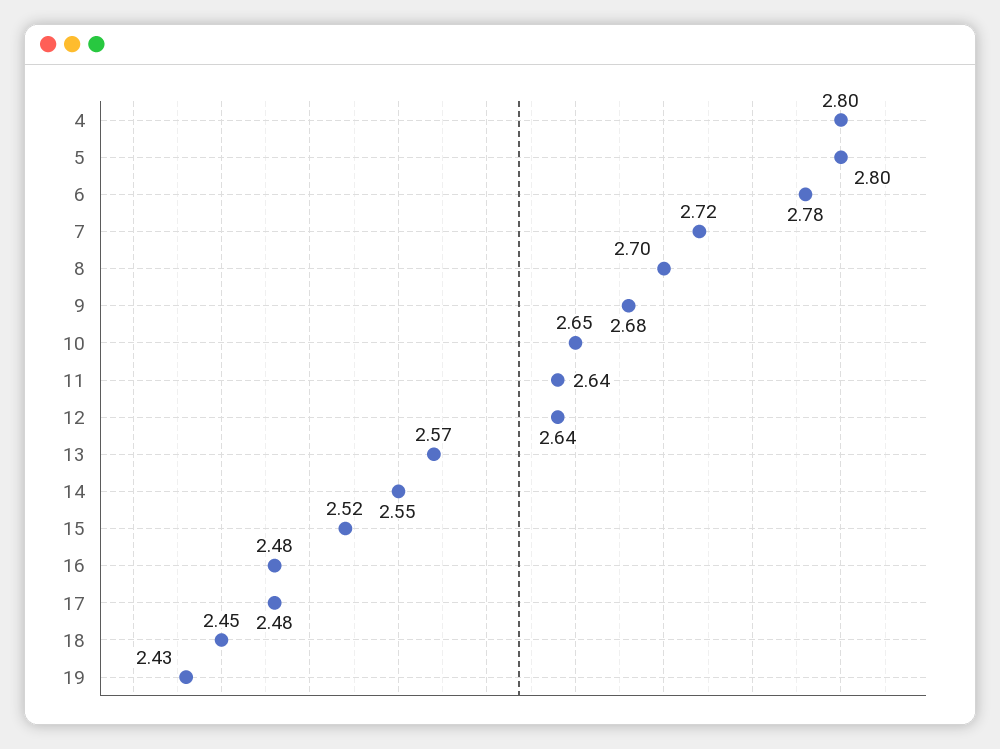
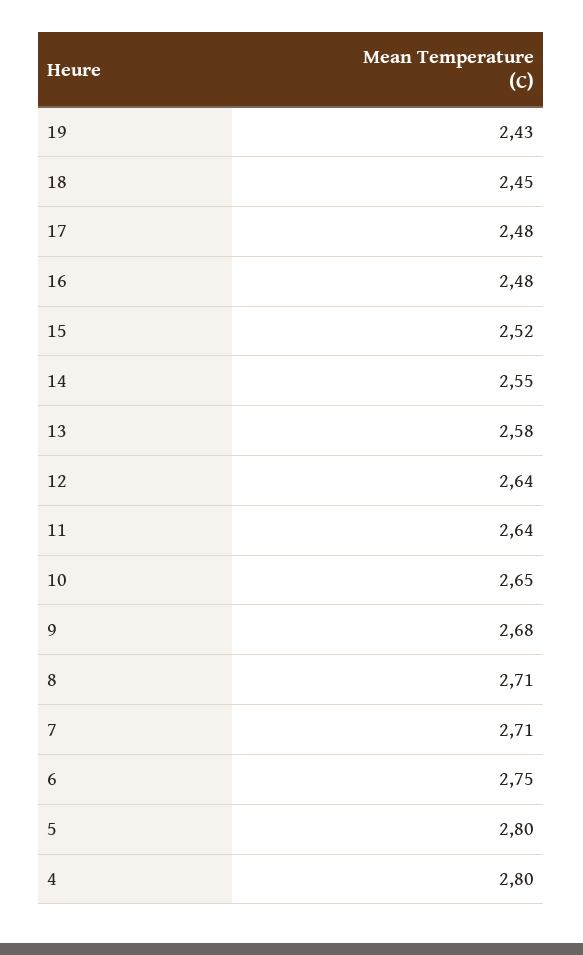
  {
    "4": 2.8,
    "5": 2.8,
-   "6": 2.78,
+   "6": 2.75,
-   "7": 2.72,
+   "7": 2.71,
-   "8": 2.7,
+   "8": 2.71,
    "9": 2.68,
    "10": 2.65,
    "11": 2.64,
    "12": 2.64,
-   "13": 2.57,
+   "13": 2.58,
    "14": 2.55,
    "15": 2.52,
    "16": 2.48,
    "17": 2.48,
    "18": 2.45,
    "19": 2.43
  }

